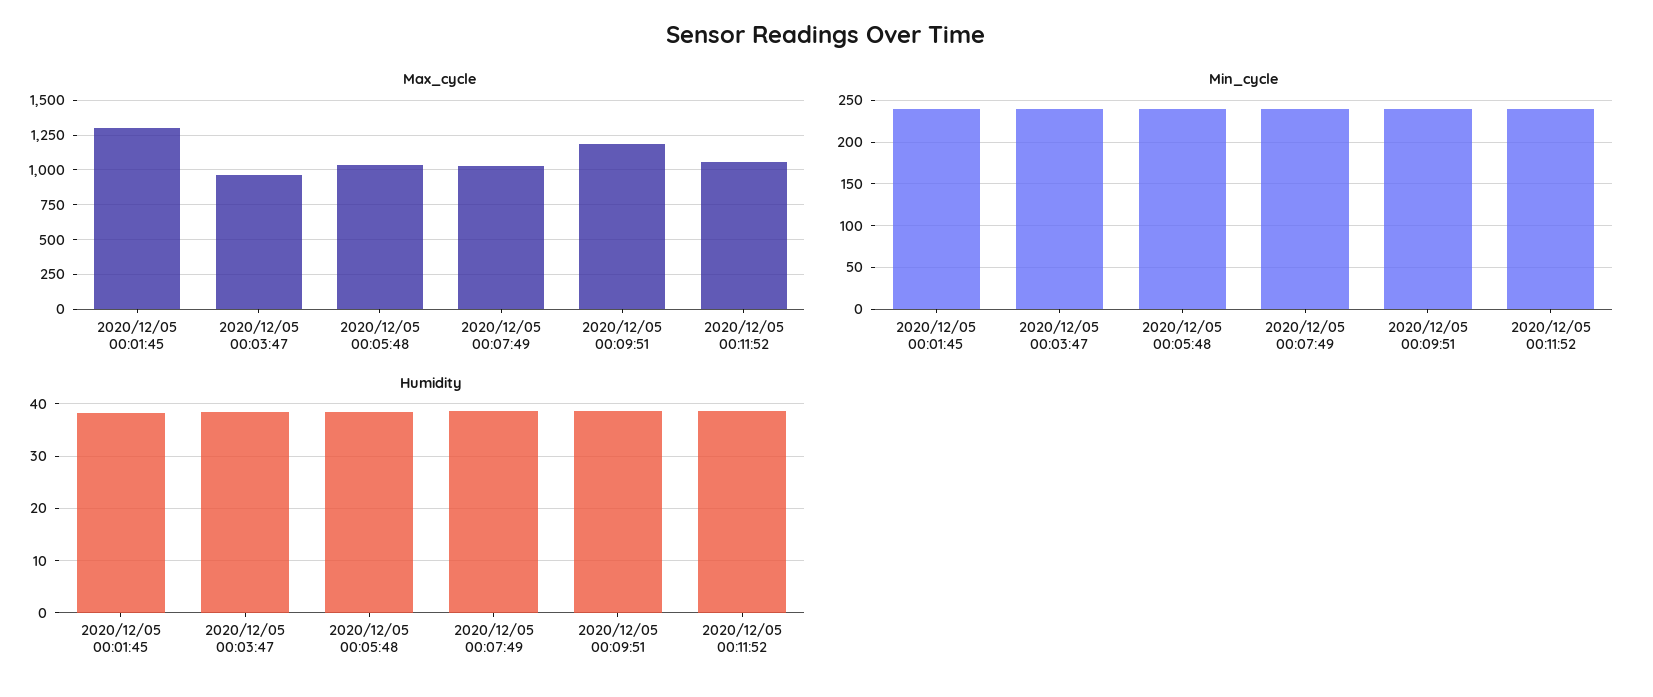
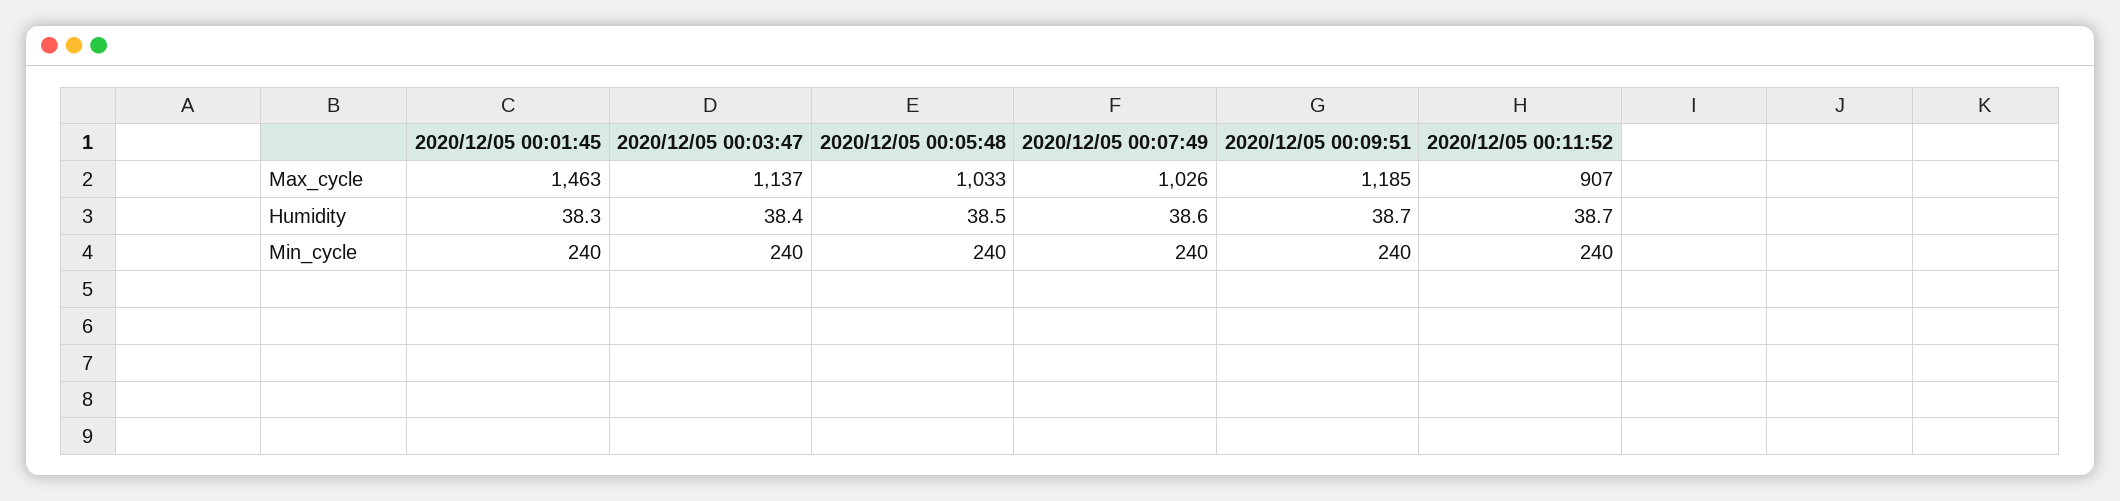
  {
    "Max_cycle": {
-     "2020/12/05 00:01:45": 1300,
+     "2020/12/05 00:01:45": 1463,
-     "2020/12/05 00:03:47": 950,
+     "2020/12/05 00:03:47": 1137,
      "2020/12/05 00:05:48": 1033,
      "2020/12/05 00:07:49": 1026,
      "2020/12/05 00:09:51": 1185,
-     "2020/12/05 00:11:52": 1050
+     "2020/12/05 00:11:52": 907
    },
    "Min_cycle": {
      "2020/12/05 00:01:45": 240,
      "2020/12/05 00:03:47": 240,
      "2020/12/05 00:05:48": 240,
      "2020/12/05 00:07:49": 240,
      "2020/12/05 00:09:51": 240,
      "2020/12/05 00:11:52": 240
    },
    "Humidity": {
      "2020/12/05 00:01:45": 38.3,
      "2020/12/05 00:03:47": 38.4,
      "2020/12/05 00:05:48": 38.5,
      "2020/12/05 00:07:49": 38.6,
      "2020/12/05 00:09:51": 38.7,
      "2020/12/05 00:11:52": 38.7
    }
  }

